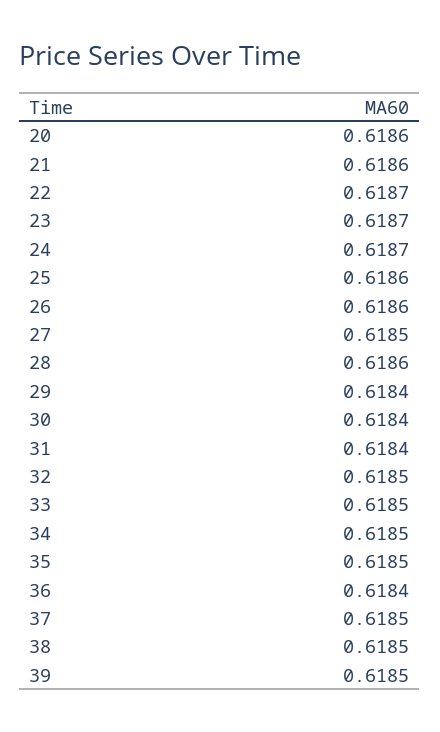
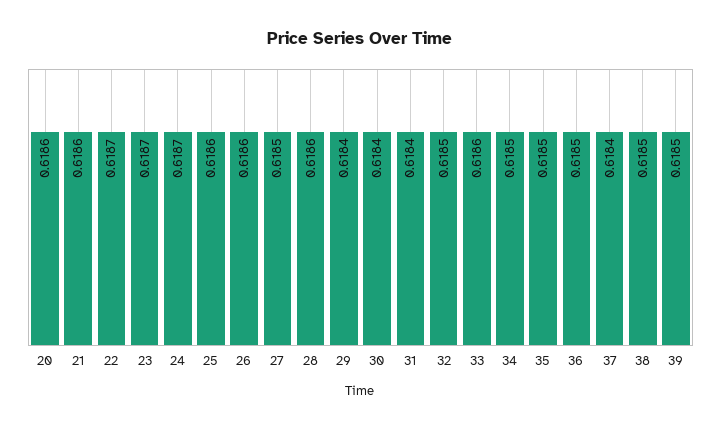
  {
    "20": 0.6186,
    "21": 0.6186,
    "22": 0.6187,
    "23": 0.6187,
    "24": 0.6187,
    "25": 0.6186,
    "26": 0.6186,
    "27": 0.6185,
    "28": 0.6186,
    "29": 0.6184,
    "30": 0.6184,
    "31": 0.6184,
    "32": 0.6185,
-   "33": 0.6185,
+   "33": 0.6186,
    "34": 0.6185,
    "35": 0.6185,
-   "36": 0.6184,
+   "36": 0.6185,
-   "37": 0.6185,
+   "37": 0.6184,
    "38": 0.6185,
    "39": 0.6185
  }

